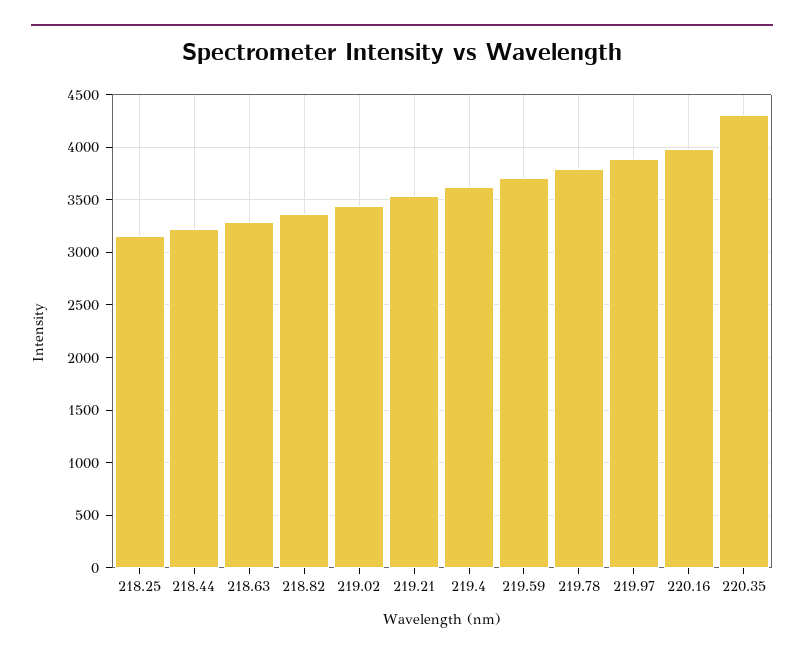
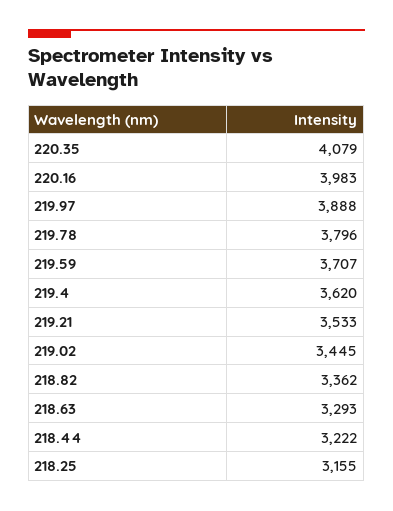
  {
    "218.25": 3155,
    "218.44": 3222,
    "218.63": 3293,
    "218.82": 3362,
    "219.02": 3445,
    "219.21": 3533,
    "219.4": 3620,
    "219.59": 3707,
    "219.78": 3796,
    "219.97": 3888,
    "220.16": 3983,
-   "220.35": 4300
+   "220.35": 4079
  }

